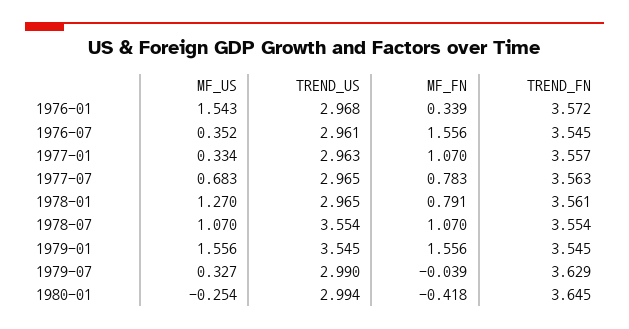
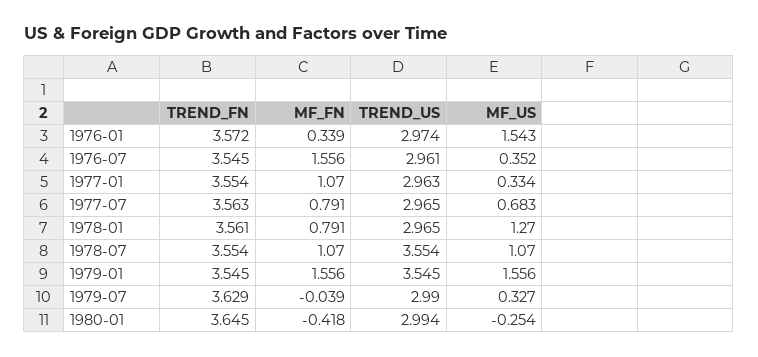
  {
    "MF_US": {
      "1976-01": 1.543,
      "1976-07": 0.352,
      "1977-01": 0.334,
      "1977-07": 0.683,
      "1978-01": 1.27,
      "1978-07": 1.07,
      "1979-01": 1.556,
      "1979-07": 0.327,
      "1980-01": -0.254
    },
    "TREND_US": {
-     "1976-01": 2.968,
+     "1976-01": 2.974,
      "1976-07": 2.961,
      "1977-01": 2.963,
      "1977-07": 2.965,
      "1978-01": 2.965,
      "1978-07": 3.554,
      "1979-01": 3.545,
      "1979-07": 2.99,
      "1980-01": 2.994
    },
    "MF_FN": {
      "1976-01": 0.339,
      "1976-07": 1.556,
      "1977-01": 1.07,
-     "1977-07": 0.783,
+     "1977-07": 0.791,
      "1978-01": 0.791,
      "1978-07": 1.07,
      "1979-01": 1.556,
      "1979-07": -0.039,
      "1980-01": -0.418
    },
    "TREND_FN": {
      "1976-01": 3.572,
      "1976-07": 3.545,
-     "1977-01": 3.557,
+     "1977-01": 3.554,
      "1977-07": 3.563,
      "1978-01": 3.561,
      "1978-07": 3.554,
      "1979-01": 3.545,
      "1979-07": 3.629,
      "1980-01": 3.645
    }
  }

